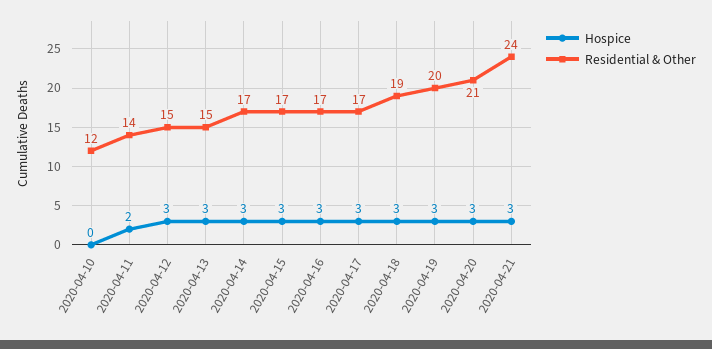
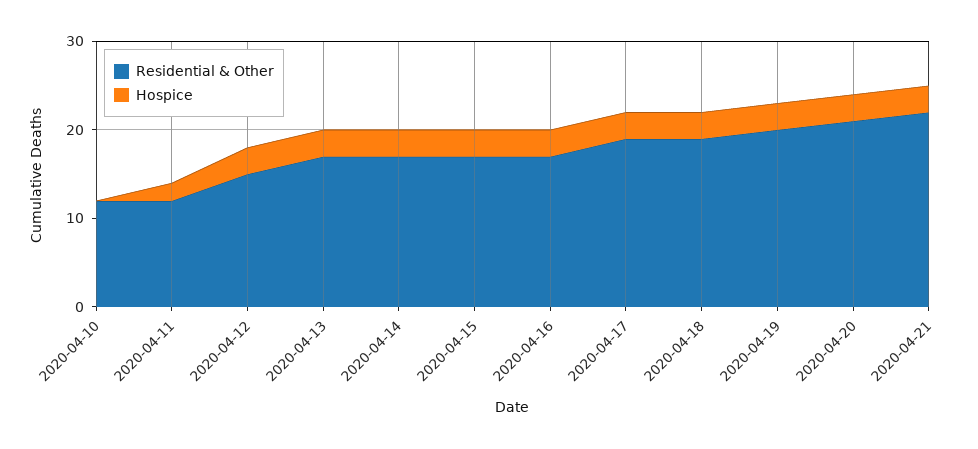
  {
    "Hospice": {
      "2020-04-10": 0,
      "2020-04-11": 2,
      "2020-04-12": 3,
      "2020-04-13": 3,
      "2020-04-14": 3,
      "2020-04-15": 3,
      "2020-04-16": 3,
      "2020-04-17": 3,
      "2020-04-18": 3,
      "2020-04-19": 3,
      "2020-04-20": 3,
      "2020-04-21": 3
    },
    "Residential & Other": {
      "2020-04-10": 12,
-     "2020-04-11": 14,
+     "2020-04-11": 12,
      "2020-04-12": 15,
-     "2020-04-13": 15,
+     "2020-04-13": 17,
      "2020-04-14": 17,
      "2020-04-15": 17,
      "2020-04-16": 17,
-     "2020-04-17": 17,
+     "2020-04-17": 19,
      "2020-04-18": 19,
      "2020-04-19": 20,
      "2020-04-20": 21,
-     "2020-04-21": 24
+     "2020-04-21": 22
    }
  }

